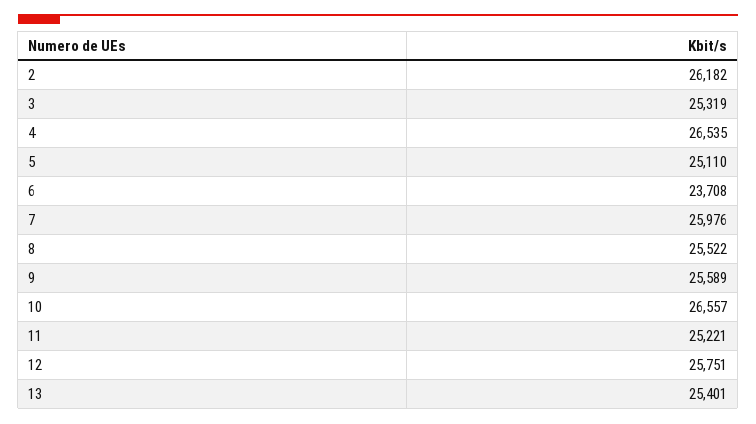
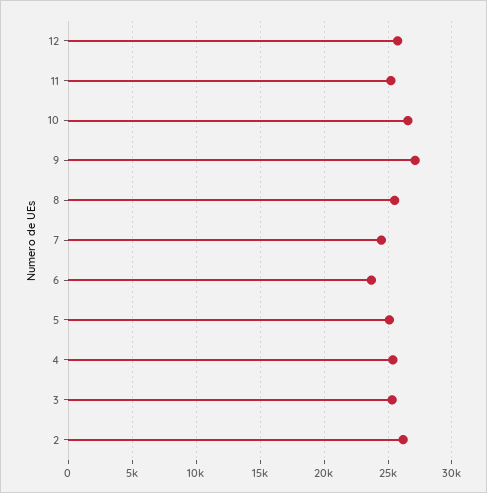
  {
    "2": 26182,
    "3": 25319,
-   "4": 26535,
+   "4": 25500,
    "5": 25110,
    "6": 23708,
-   "7": 25976,
+   "7": 24500,
    "8": 25522,
-   "9": 25589,
+   "9": 27000,
    "10": 26557,
    "11": 25221,
-   "12": 25751,
+   "12": 25751
-   "13": 25401
  }

